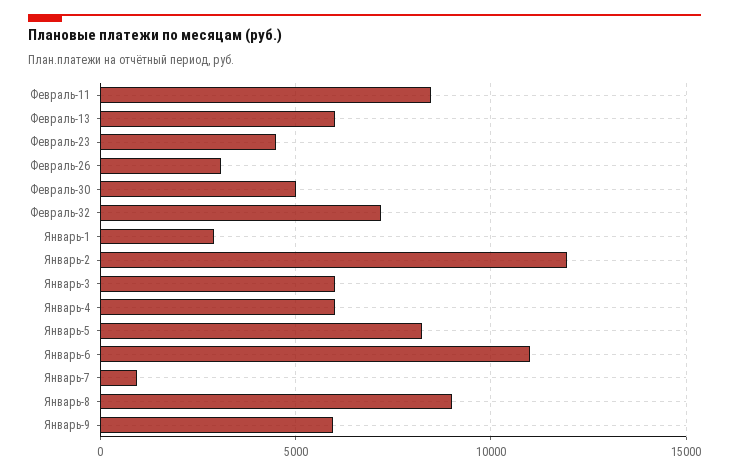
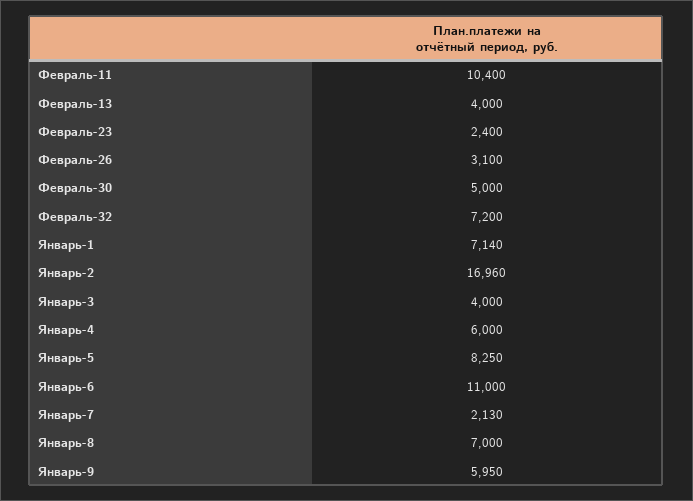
  {
-   "Февраль-11": 8500,
+   "Февраль-11": 10400,
-   "Февраль-13": 6000,
+   "Февраль-13": 4000,
-   "Февраль-23": 4500,
+   "Февраль-23": 2400,
    "Февраль-26": 3100,
    "Февраль-30": 5000,
    "Февраль-32": 7200,
-   "Январь-1": 3000,
+   "Январь-1": 7140,
-   "Январь-2": 12000,
+   "Январь-2": 16960,
-   "Январь-3": 6000,
+   "Январь-3": 4000,
    "Январь-4": 6000,
    "Январь-5": 8250,
    "Январь-6": 11000,
-   "Январь-7": 1000,
+   "Январь-7": 2130,
-   "Январь-8": 9000,
+   "Январь-8": 7000,
    "Январь-9": 5950
  }

